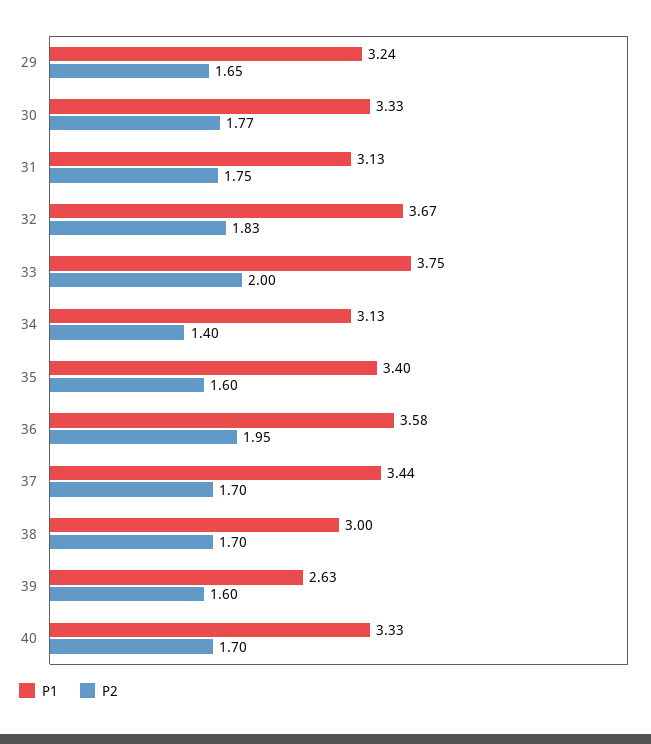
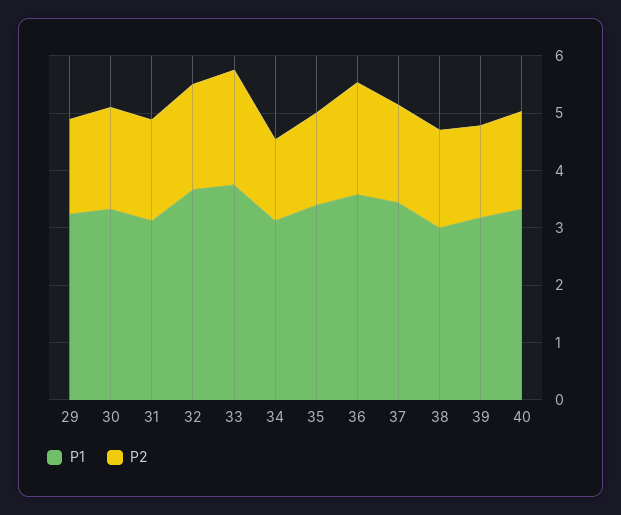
  {
    "P1": {
      "29": 3.24,
      "30": 3.33,
      "31": 3.13,
      "32": 3.67,
      "33": 3.75,
      "34": 3.13,
      "35": 3.4,
      "36": 3.58,
      "37": 3.44,
      "38": 3,
-     "39": 2.63,
+     "39": 3.2,
      "40": 3.33
    },
    "P2": {
      "29": 1.65,
      "30": 1.77,
      "31": 1.75,
      "32": 1.83,
      "33": 2,
      "34": 1.4,
      "35": 1.6,
      "36": 1.95,
      "37": 1.7,
      "38": 1.7,
      "39": 1.6,
      "40": 1.7
    }
  }

